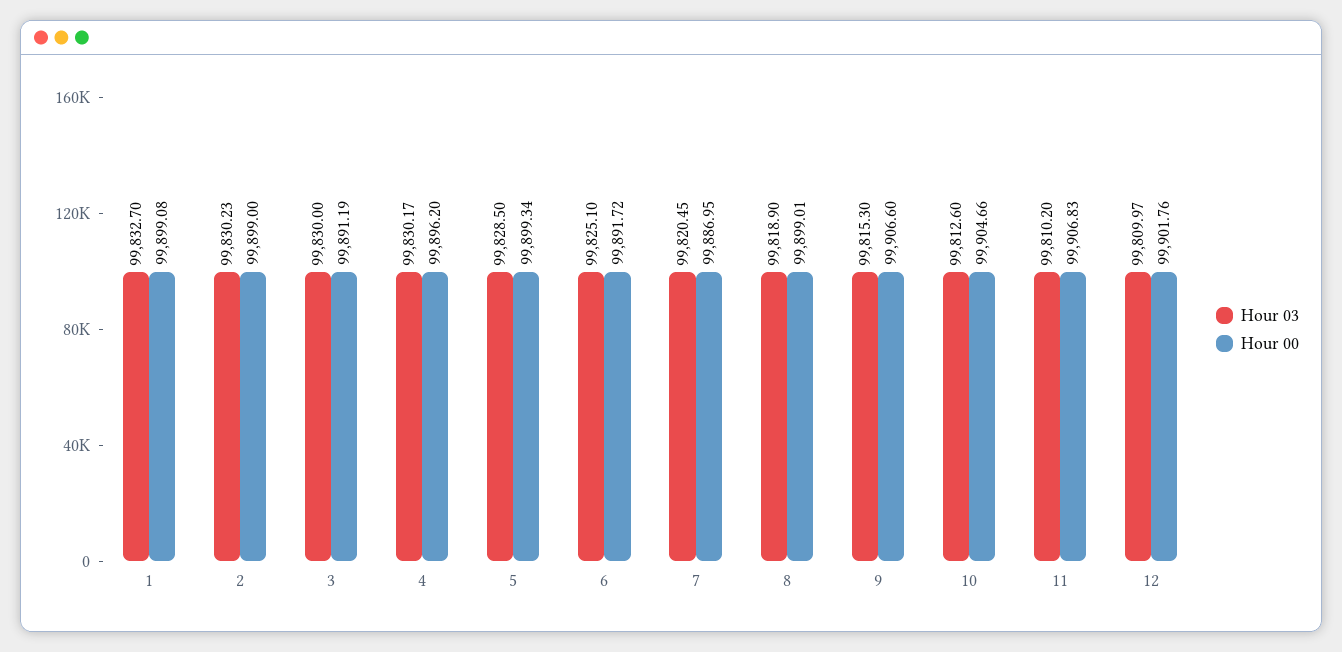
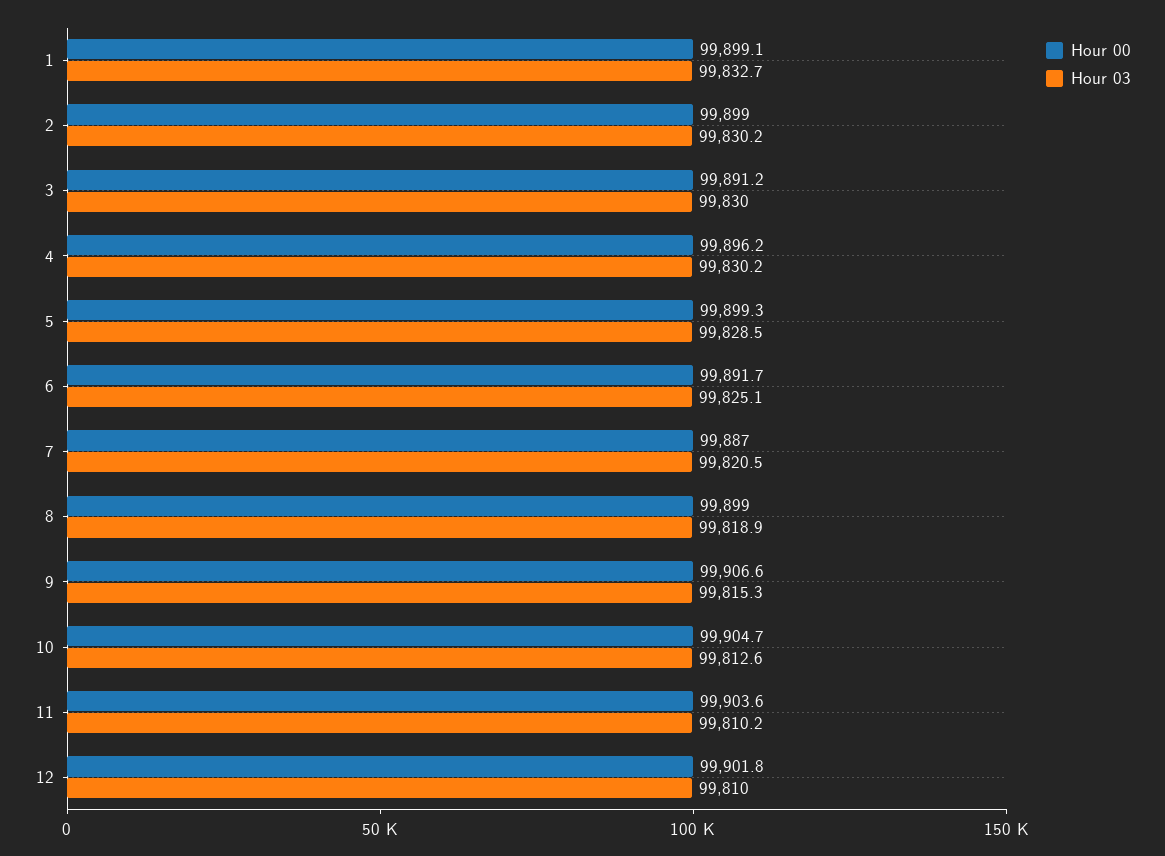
  {
    "Hour 03": {
      "1": 99832.7,
      "2": 99830.23,
      "3": 99830,
      "4": 99830.17,
      "5": 99828.5,
      "6": 99825.1,
      "7": 99820.45,
      "8": 99818.9,
      "9": 99815.3,
      "10": 99812.6,
      "11": 99810.2,
      "12": 99809.97
    },
    "Hour 00": {
      "1": 99899.08,
      "2": 99899,
      "3": 99891.19,
      "4": 99896.2,
      "5": 99899.34,
      "6": 99891.72,
      "7": 99886.95,
      "8": 99899.01,
      "9": 99906.6,
      "10": 99904.66,
-     "11": 99906.83,
+     "11": 99903.6,
      "12": 99901.76
    }
  }

